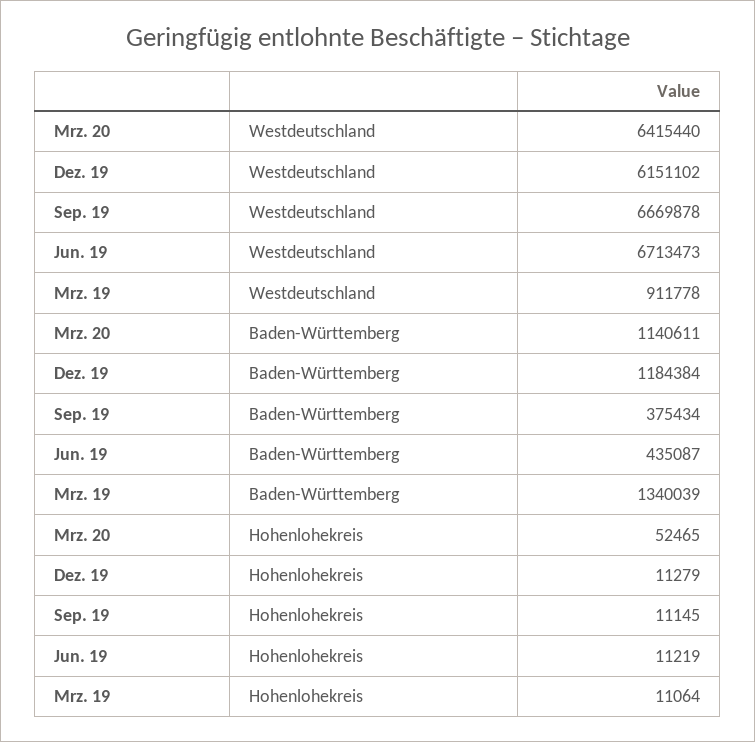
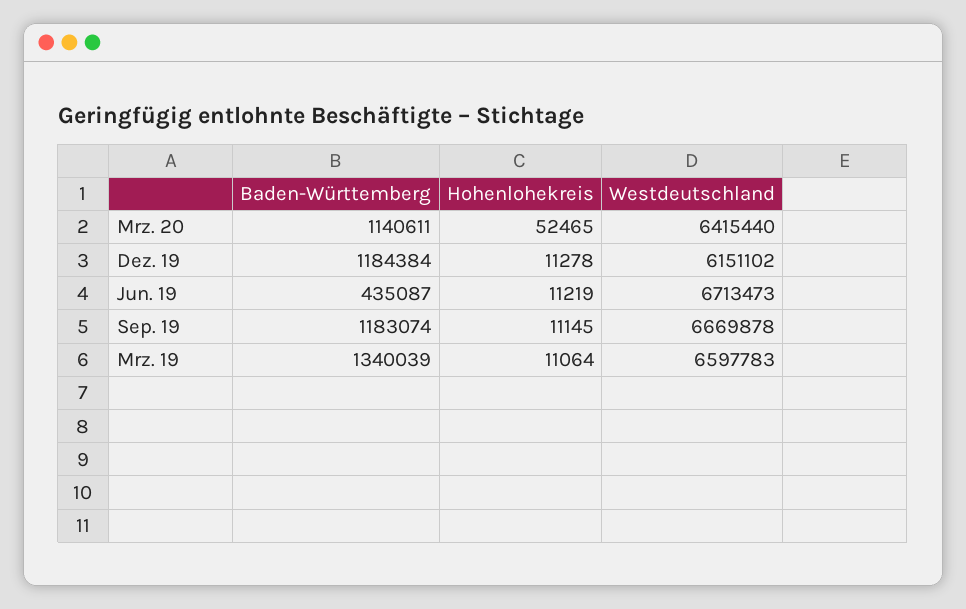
  {
    "Mrz. 20": {
      "Westdeutschland": 6415440,
      "Baden-Württemberg": 1140611,
      "Hohenlohekreis": 52465
    },
    "Dez. 19": {
      "Westdeutschland": 6151102,
      "Baden-Württemberg": 1184384,
-     "Hohenlohekreis": 11279
+     "Hohenlohekreis": 11278
    },
    "Sep. 19": {
      "Westdeutschland": 6669878,
-     "Baden-Württemberg": 375434,
+     "Baden-Württemberg": 1183074,
      "Hohenlohekreis": 11145
    },
    "Jun. 19": {
      "Westdeutschland": 6713473,
      "Baden-Württemberg": 435087,
      "Hohenlohekreis": 11219
    },
    "Mrz. 19": {
-     "Westdeutschland": 911778,
+     "Westdeutschland": 6597783,
      "Baden-Württemberg": 1340039,
      "Hohenlohekreis": 11064
    }
  }

